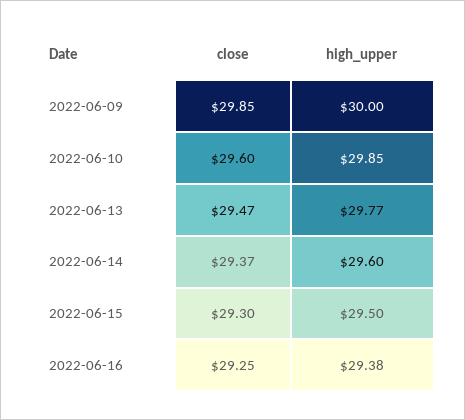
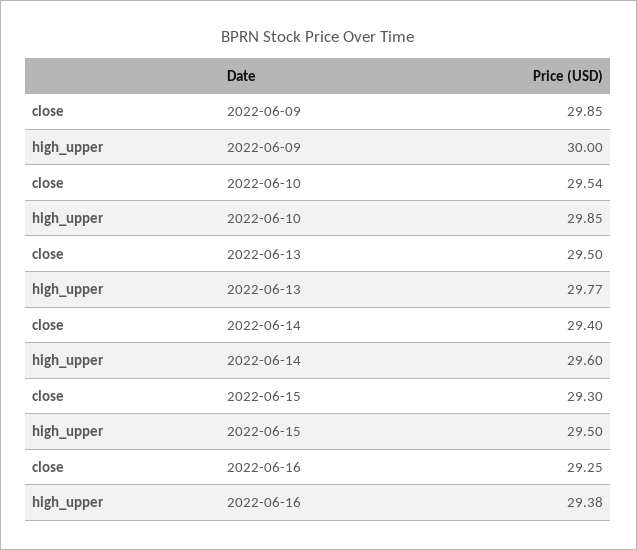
  {
    "close": {
      "2022-06-09": 29.85,
-     "2022-06-10": 29.6,
+     "2022-06-10": 29.54,
-     "2022-06-13": 29.47,
+     "2022-06-13": 29.5,
-     "2022-06-14": 29.37,
+     "2022-06-14": 29.4,
      "2022-06-15": 29.3,
      "2022-06-16": 29.25
    },
    "high_upper": {
      "2022-06-09": 30,
      "2022-06-10": 29.85,
      "2022-06-13": 29.77,
      "2022-06-14": 29.6,
      "2022-06-15": 29.5,
      "2022-06-16": 29.38
    }
  }

